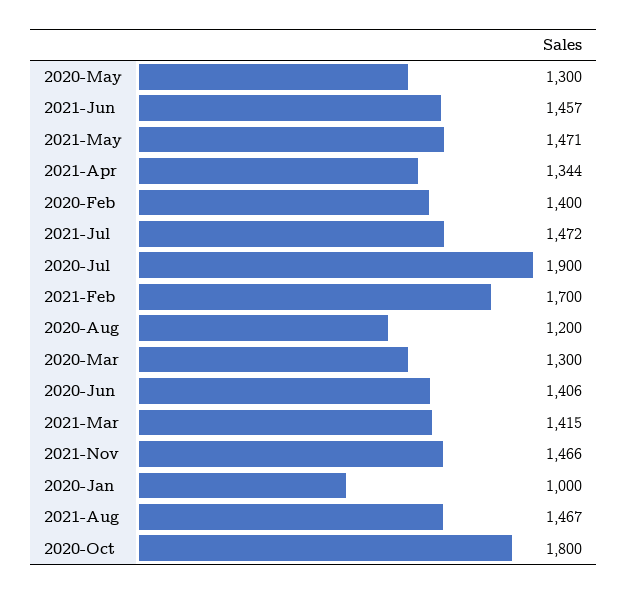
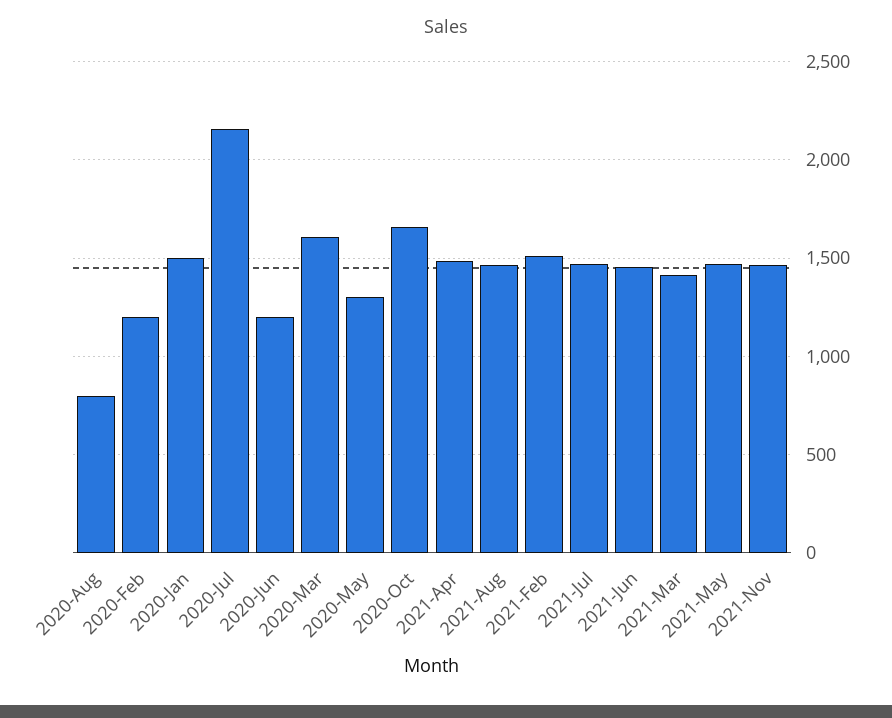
  {
    "2020-May": 1300,
    "2021-Jun": 1457,
    "2021-May": 1471,
-   "2021-Apr": 1344,
+   "2021-Apr": 1500,
-   "2020-Feb": 1400,
+   "2020-Feb": 1200,
    "2021-Jul": 1472,
-   "2020-Jul": 1900,
+   "2020-Jul": 2150,
-   "2021-Feb": 1700,
+   "2021-Feb": 1500,
-   "2020-Aug": 1200,
+   "2020-Aug": 800,
-   "2020-Mar": 1300,
+   "2020-Mar": 1600,
-   "2020-Jun": 1406,
+   "2020-Jun": 1200,
    "2021-Mar": 1415,
    "2021-Nov": 1466,
-   "2020-Jan": 1000,
+   "2020-Jan": 1500,
    "2021-Aug": 1467,
-   "2020-Oct": 1800
+   "2020-Oct": 1650
  }

